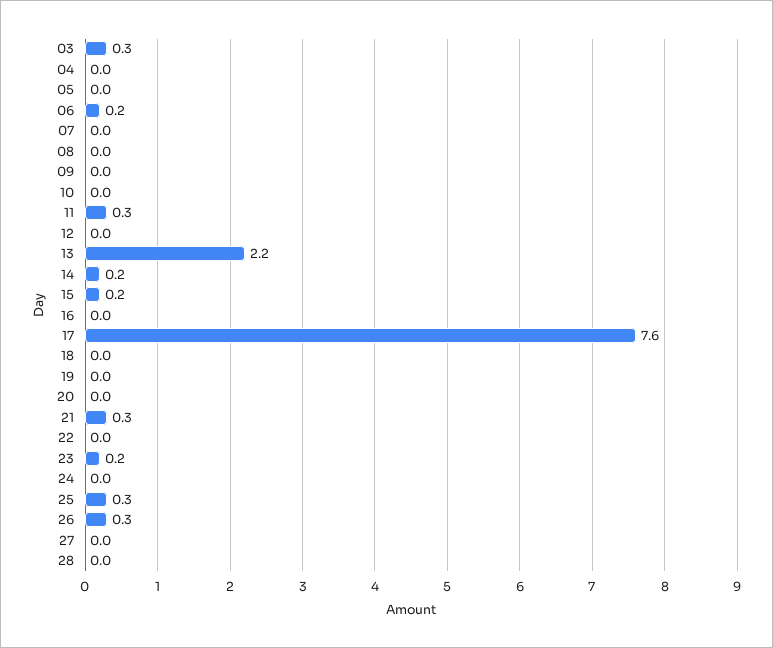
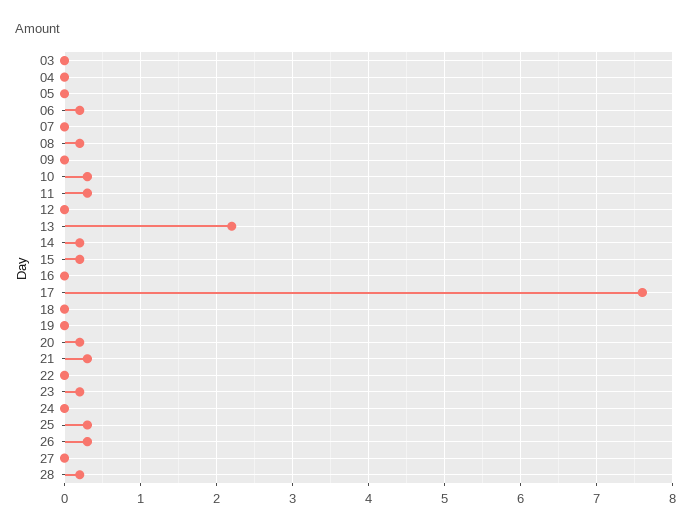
  {
-   "03": 0.3,
+   "03": 0,
    "04": 0,
    "05": 0,
    "06": 0.2,
    "07": 0,
-   "08": 0,
+   "08": 0.2,
    "09": 0,
-   "10": 0,
+   "10": 0.3,
    "11": 0.3,
    "12": 0,
    "13": 2.2,
    "14": 0.2,
    "15": 0.2,
    "16": 0,
    "17": 7.6,
    "18": 0,
    "19": 0,
-   "20": 0,
+   "20": 0.2,
    "21": 0.3,
    "22": 0,
    "23": 0.2,
    "24": 0,
    "25": 0.3,
    "26": 0.3,
    "27": 0,
-   "28": 0
+   "28": 0.2
  }

